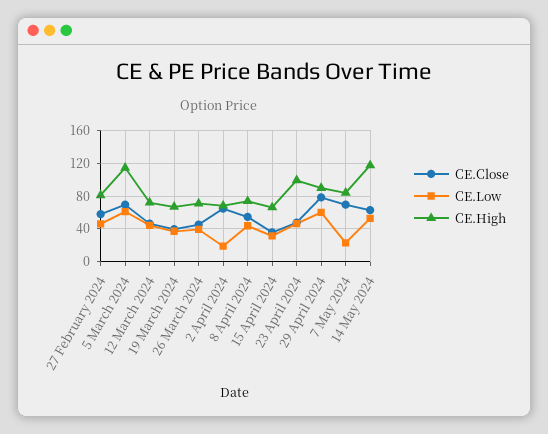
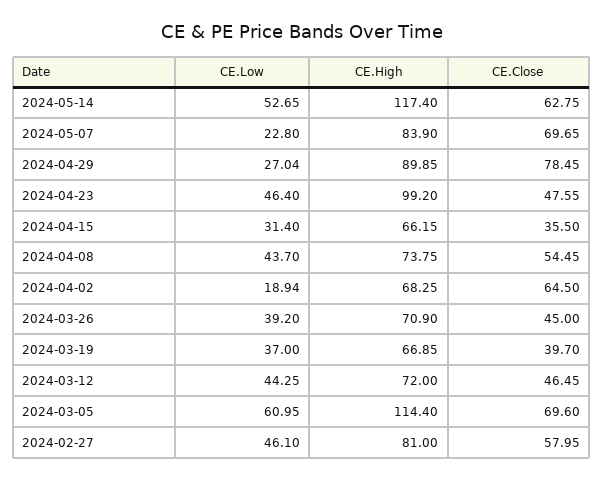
  {
    "CE.Close": {
      "27 February 2024": 57.95,
      "5 March 2024": 69.6,
      "12 March 2024": 46.45,
      "19 March 2024": 39.7,
      "26 March 2024": 45,
      "2 April 2024": 64.5,
      "8 April 2024": 54.45,
      "15 April 2024": 35.5,
      "23 April 2024": 47.55,
      "29 April 2024": 78.45,
      "7 May 2024": 69.65,
      "14 May 2024": 62.75
    },
    "CE.Low": {
      "27 February 2024": 46.1,
      "5 March 2024": 60.95,
      "12 March 2024": 44.25,
      "19 March 2024": 37,
      "26 March 2024": 39.2,
      "2 April 2024": 18.94,
      "8 April 2024": 43.7,
      "15 April 2024": 31.4,
      "23 April 2024": 46.4,
-     "29 April 2024": 60,
+     "29 April 2024": 27.04,
      "7 May 2024": 22.8,
      "14 May 2024": 52.65
    },
    "CE.High": {
      "27 February 2024": 81,
      "5 March 2024": 114.4,
      "12 March 2024": 72,
      "19 March 2024": 66.85,
      "26 March 2024": 70.9,
      "2 April 2024": 68.25,
      "8 April 2024": 73.75,
      "15 April 2024": 66.15,
      "23 April 2024": 99.2,
      "29 April 2024": 89.85,
      "7 May 2024": 83.9,
      "14 May 2024": 117.4
    }
  }

